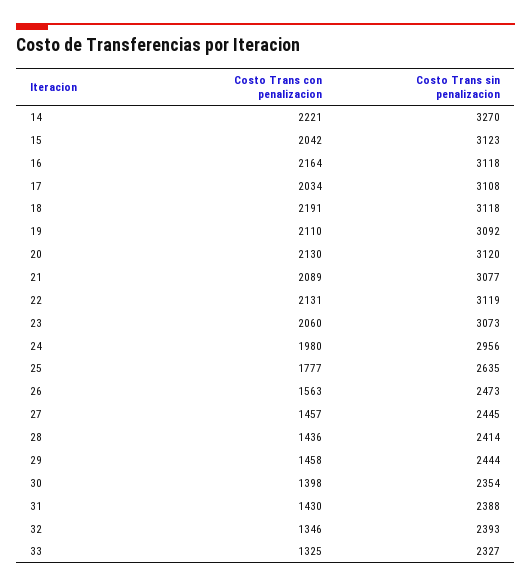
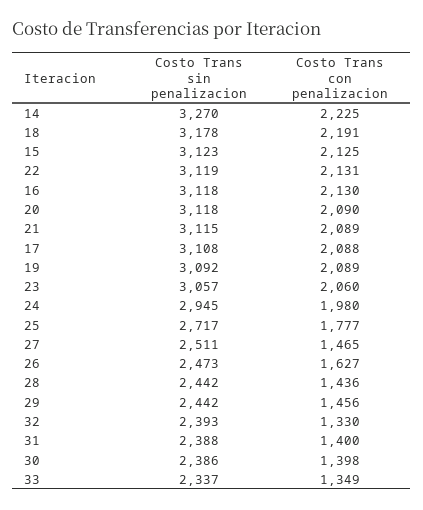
  {
    "Costo Trans con penalizacion": {
-     "14": 2221,
+     "14": 2225,
-     "15": 2042,
+     "15": 2125,
-     "16": 2164,
+     "16": 2130,
-     "17": 2034,
+     "17": 2088,
      "18": 2191,
-     "19": 2110,
+     "19": 2089,
-     "20": 2130,
+     "20": 2090,
      "21": 2089,
      "22": 2131,
      "23": 2060,
      "24": 1980,
      "25": 1777,
-     "26": 1563,
+     "26": 1627,
-     "27": 1457,
+     "27": 1465,
      "28": 1436,
-     "29": 1458,
+     "29": 1456,
      "30": 1398,
-     "31": 1430,
+     "31": 1400,
-     "32": 1346,
+     "32": 1330,
-     "33": 1325
+     "33": 1349
    },
    "Costo Trans sin penalizacion": {
      "14": 3270,
      "15": 3123,
      "16": 3118,
      "17": 3108,
-     "18": 3118,
+     "18": 3178,
      "19": 3092,
-     "20": 3120,
+     "20": 3118,
-     "21": 3077,
+     "21": 3115,
      "22": 3119,
-     "23": 3073,
+     "23": 3057,
-     "24": 2956,
+     "24": 2945,
-     "25": 2635,
+     "25": 2717,
      "26": 2473,
-     "27": 2445,
+     "27": 2511,
-     "28": 2414,
+     "28": 2442,
-     "29": 2444,
+     "29": 2442,
-     "30": 2354,
+     "30": 2386,
      "31": 2388,
      "32": 2393,
-     "33": 2327
+     "33": 2337
    }
  }

